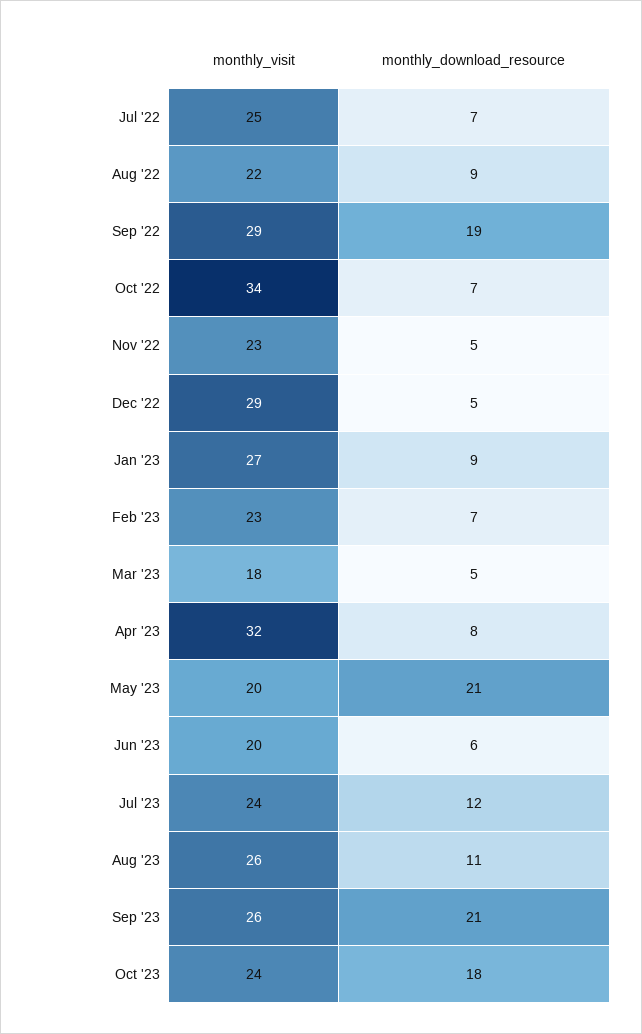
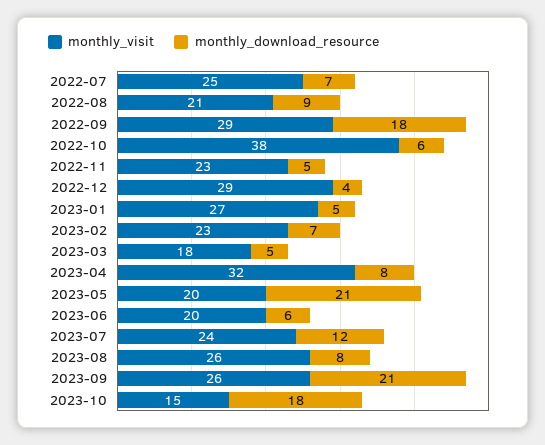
  {
    "monthly_visit": {
      "Jul '22": 25,
-     "Aug '22": 22,
+     "Aug '22": 21,
      "Sep '22": 29,
-     "Oct '22": 34,
+     "Oct '22": 38,
      "Nov '22": 23,
      "Dec '22": 29,
      "Jan '23": 27,
      "Feb '23": 23,
      "Mar '23": 18,
      "Apr '23": 32,
      "May '23": 20,
      "Jun '23": 20,
      "Jul '23": 24,
      "Aug '23": 26,
      "Sep '23": 26,
-     "Oct '23": 24
+     "Oct '23": 15
    },
    "monthly_download_resource": {
      "Jul '22": 7,
      "Aug '22": 9,
-     "Sep '22": 19,
+     "Sep '22": 18,
-     "Oct '22": 7,
+     "Oct '22": 6,
      "Nov '22": 5,
-     "Dec '22": 5,
+     "Dec '22": 4,
-     "Jan '23": 9,
+     "Jan '23": 5,
      "Feb '23": 7,
      "Mar '23": 5,
      "Apr '23": 8,
      "May '23": 21,
      "Jun '23": 6,
      "Jul '23": 12,
-     "Aug '23": 11,
+     "Aug '23": 8,
      "Sep '23": 21,
      "Oct '23": 18
    }
  }

